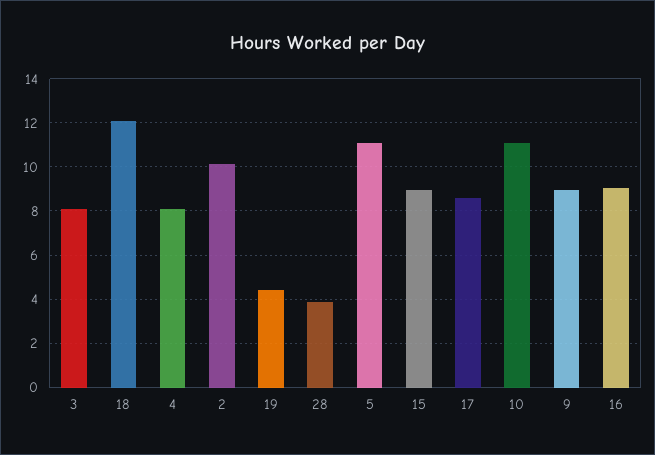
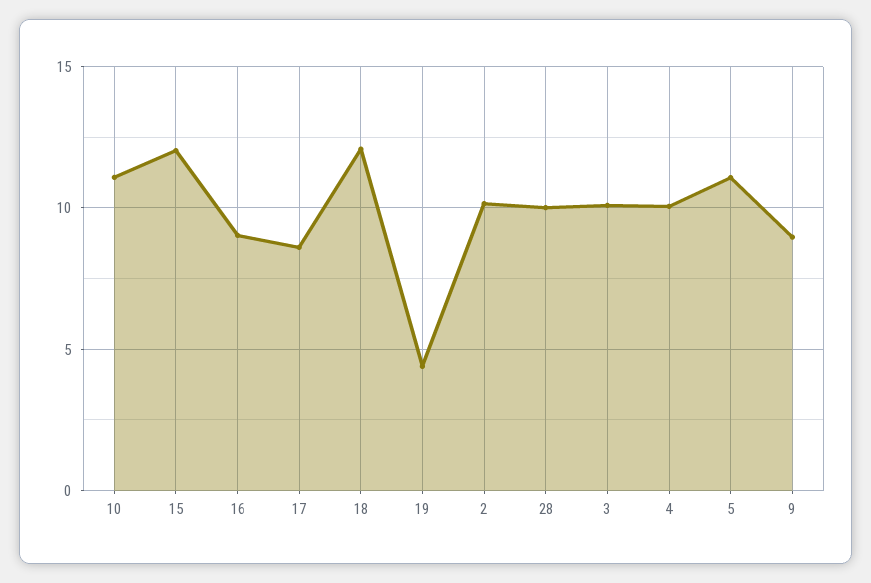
  {
-   "3": 8,
+   "3": 10,
    "18": 12,
-   "4": 8,
+   "4": 10,
    "2": 10,
    "19": 4.5,
-   "28": 4,
+   "28": 10,
    "5": 11,
-   "15": 9,
+   "15": 12,
    "17": 8.5,
    "10": 11,
    "9": 9,
    "16": 9
  }

